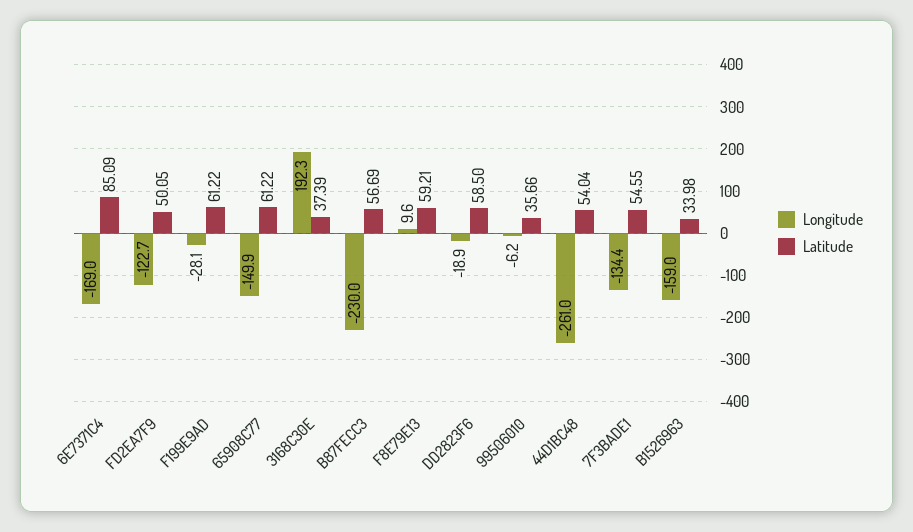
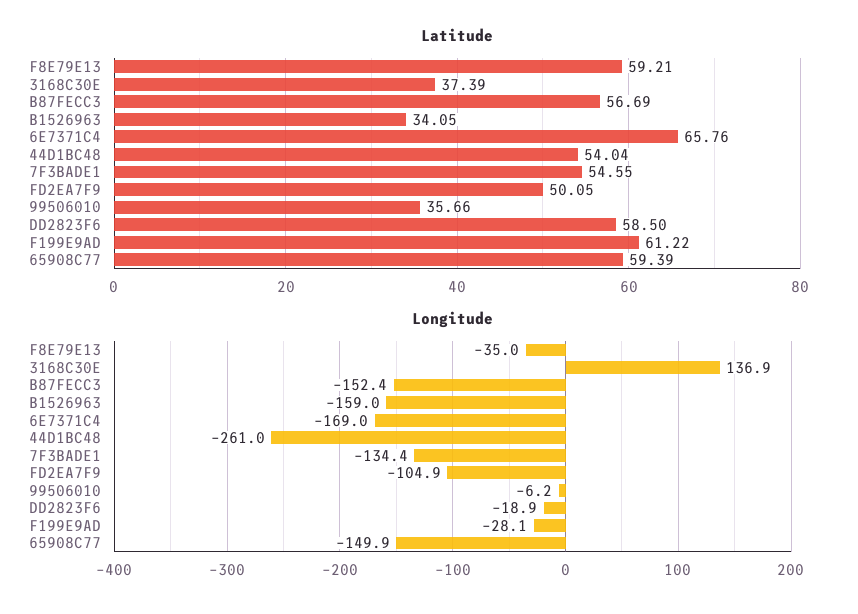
  {
    "Longitude": {
      "6E7371C4": -169,
-     "FD2EA7F9": -122.7,
+     "FD2EA7F9": -104.9,
      "F199E9AD": -28.1,
      "65908C77": -149.9,
-     "3168C30E": 192.3,
+     "3168C30E": 136.9,
-     "B87FECC3": -230,
+     "B87FECC3": -152.4,
-     "F8E79E13": 9.6,
+     "F8E79E13": -35,
      "DD2823F6": -18.9,
      "99506010": -6.2,
      "44D1BC48": -261,
      "7F3BADE1": -134.4,
      "B1526963": -159
    },
    "Latitude": {
-     "6E7371C4": 85.09,
+     "6E7371C4": 65.76,
      "FD2EA7F9": 50.05,
      "F199E9AD": 61.22,
-     "65908C77": 61.22,
+     "65908C77": 59.39,
      "3168C30E": 37.39,
      "B87FECC3": 56.69,
      "F8E79E13": 59.21,
      "DD2823F6": 58.5,
      "99506010": 35.66,
      "44D1BC48": 54.04,
      "7F3BADE1": 54.55,
-     "B1526963": 33.98
+     "B1526963": 34.05
    }
  }

